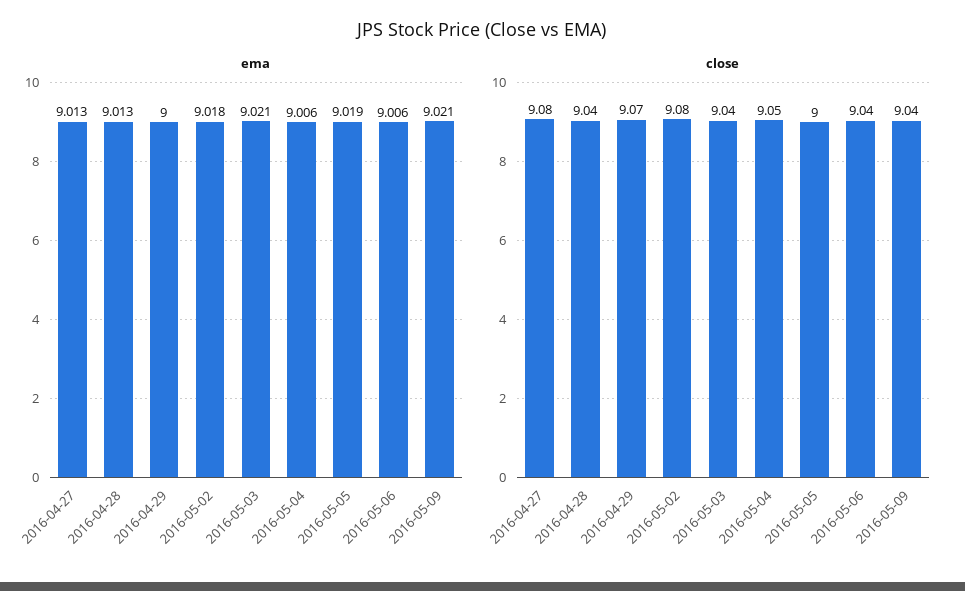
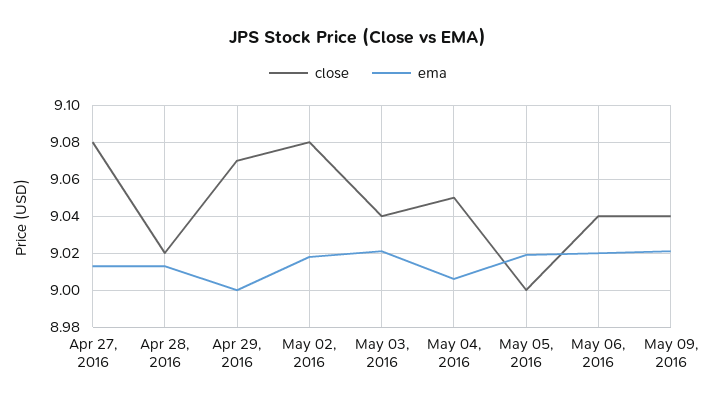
  {
    "ema": {
      "2016-04-27": 9.013,
      "2016-04-28": 9.013,
      "2016-04-29": 9,
      "2016-05-02": 9.018,
      "2016-05-03": 9.021,
      "2016-05-04": 9.006,
      "2016-05-05": 9.019,
-     "2016-05-06": 9.006,
+     "2016-05-06": 9.02,
      "2016-05-09": 9.021
    },
    "close": {
      "2016-04-27": 9.08,
-     "2016-04-28": 9.04,
+     "2016-04-28": 9.02,
      "2016-04-29": 9.07,
      "2016-05-02": 9.08,
      "2016-05-03": 9.04,
      "2016-05-04": 9.05,
      "2016-05-05": 9,
      "2016-05-06": 9.04,
      "2016-05-09": 9.04
    }
  }

